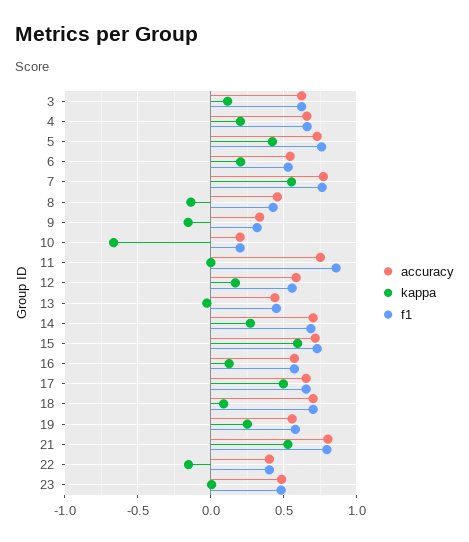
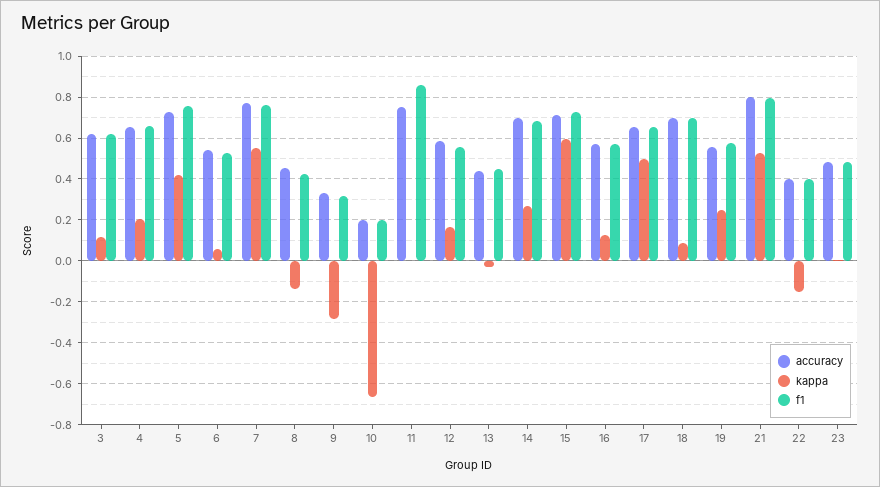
  {
    "accuracy": {
      "3": 0.6,
      "4": 0.65,
      "5": 0.75,
      "6": 0.55,
      "7": 0.75,
      "8": 0.45,
      "9": 0.35,
      "10": 0.2,
      "11": 0.75,
      "12": 0.6,
      "13": 0.45,
      "14": 0.7,
      "15": 0.7,
      "16": 0.55,
      "17": 0.65,
      "18": 0.7,
      "19": 0.55,
      "21": 0.8,
      "22": 0.4,
      "23": 0.5
    },
    "kappa": {
      "3": 0.1,
      "4": 0.2,
      "5": 0.4,
-     "6": 0.2,
+     "6": 0.05,
      "7": 0.55,
      "8": -0.15,
-     "9": -0.15,
+     "9": -0.3,
      "10": -0.65,
      "11": 0,
      "12": 0.15,
      "13": -0.05,
      "14": 0.25,
      "15": 0.6,
      "16": 0.15,
      "17": 0.5,
      "18": 0.1,
      "19": 0.25,
      "21": 0.55,
      "22": -0.15,
      "23": 0
    },
    "f1": {
      "3": 0.6,
      "4": 0.65,
      "5": 0.75,
      "6": 0.55,
      "7": 0.75,
      "8": 0.45,
      "9": 0.3,
      "10": 0.2,
      "11": 0.85,
      "12": 0.55,
      "13": 0.45,
      "14": 0.7,
      "15": 0.75,
      "16": 0.55,
      "17": 0.65,
      "18": 0.7,
      "19": 0.6,
      "21": 0.8,
      "22": 0.4,
      "23": 0.5
    }
  }

